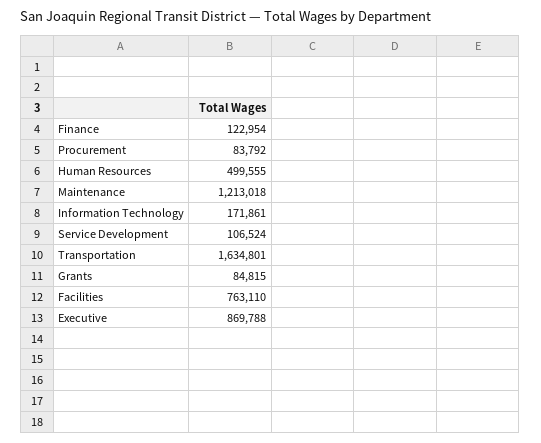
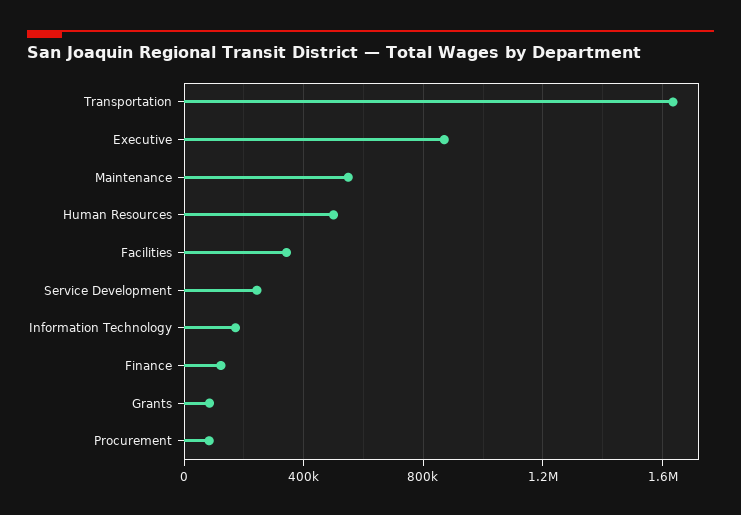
  {
    "Finance": 122954,
    "Procurement": 83792,
    "Human Resources": 499555,
-   "Maintenance": 1213018,
+   "Maintenance": 550000,
    "Information Technology": 171861,
-   "Service Development": 106524,
+   "Service Development": 250000,
    "Transportation": 1634801,
    "Grants": 84815,
-   "Facilities": 763110,
+   "Facilities": 350000,
    "Executive": 869788
  }

